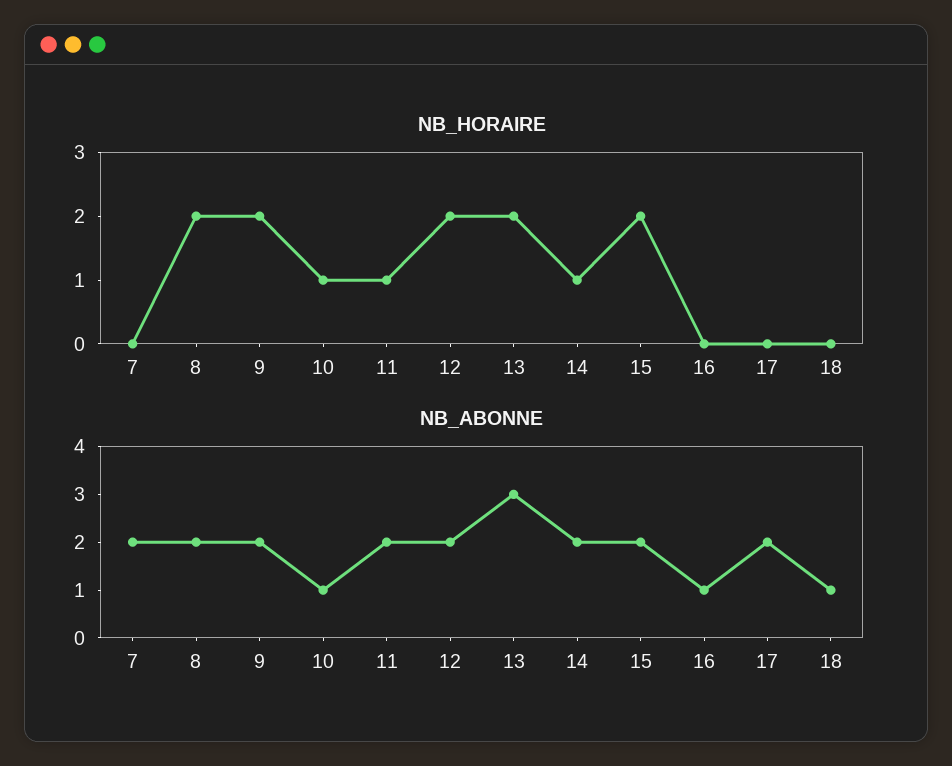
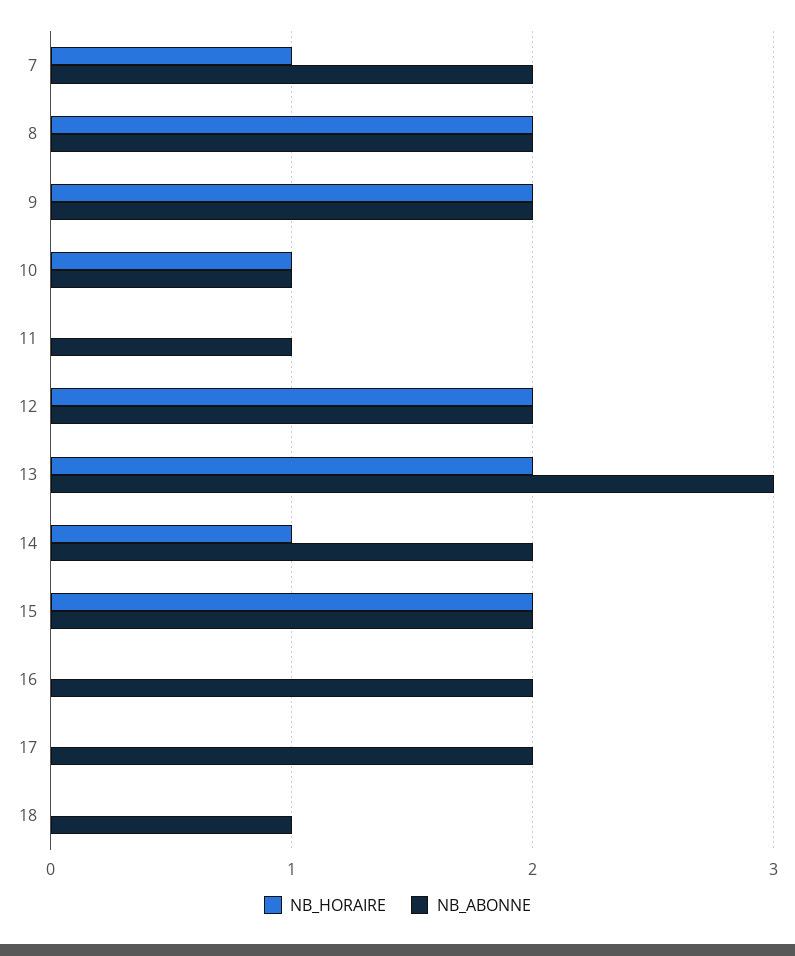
  {
    "NB_HORAIRE": {
-     "7": 0,
+     "7": 1,
      "8": 2,
      "9": 2,
      "10": 1,
-     "11": 1,
+     "11": 0,
      "12": 2,
      "13": 2,
      "14": 1,
      "15": 2,
      "16": 0,
      "17": 0,
      "18": 0
    },
    "NB_ABONNE": {
      "7": 2,
      "8": 2,
      "9": 2,
      "10": 1,
-     "11": 2,
+     "11": 1,
      "12": 2,
      "13": 3,
      "14": 2,
      "15": 2,
-     "16": 1,
+     "16": 2,
      "17": 2,
      "18": 1
    }
  }

